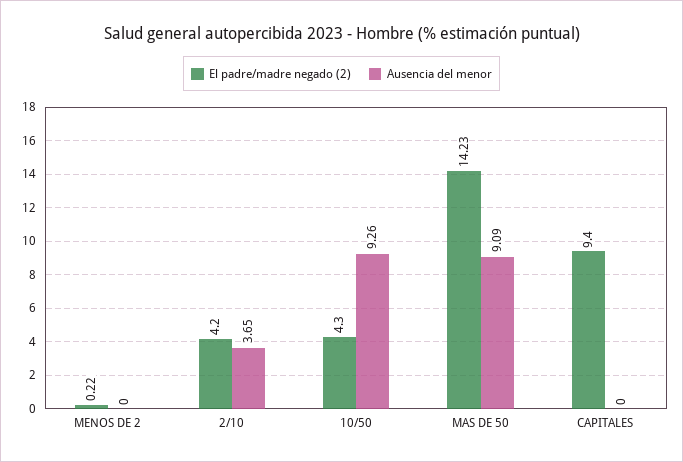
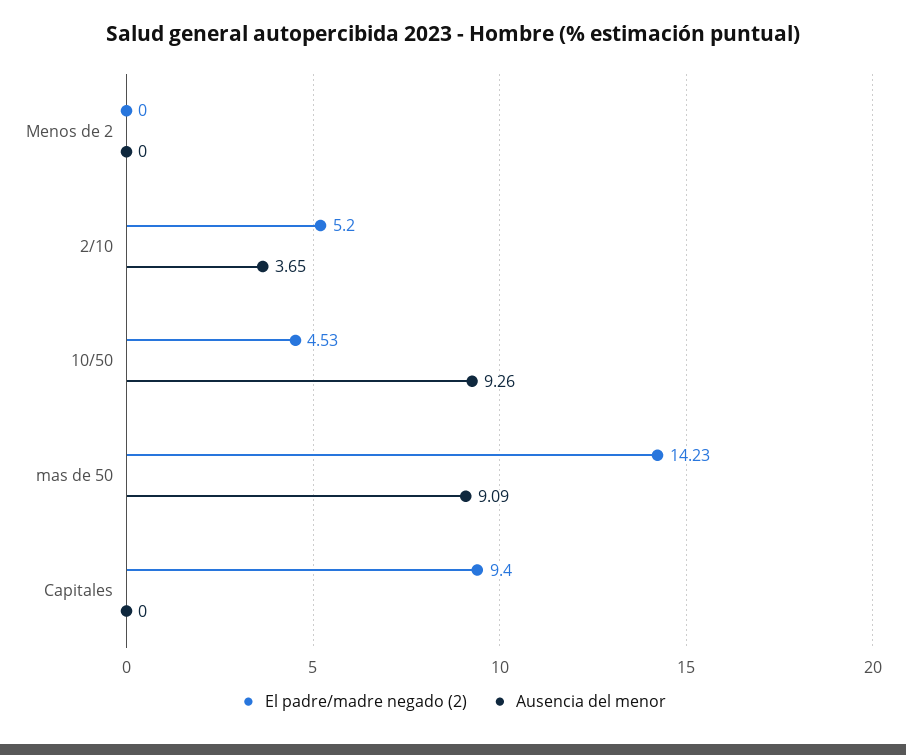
  {
    "El padre/madre negado (2)": {
-     "MENOS DE 2": 0.22,
+     "MENOS DE 2": 0,
-     "2/10": 4.2,
+     "2/10": 5.2,
-     "10/50": 4.3,
+     "10/50": 4.53,
      "MAS DE 50": 14.23,
      "CAPITALES": 9.4
    },
    "Ausencia del menor": {
      "MENOS DE 2": 0,
      "2/10": 3.65,
      "10/50": 9.26,
      "MAS DE 50": 9.09,
      "CAPITALES": 0
    }
  }

